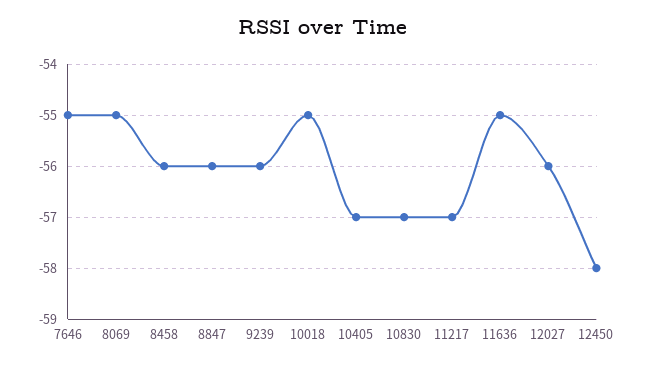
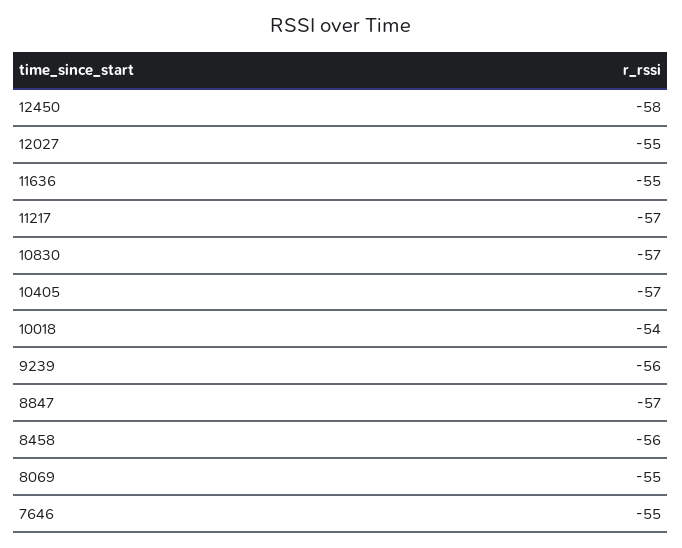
  {
    "7646": -55,
    "8069": -55,
    "8458": -56,
-   "8847": -56,
+   "8847": -57,
    "9239": -56,
-   "10018": -55,
+   "10018": -54,
    "10405": -57,
    "10830": -57,
    "11217": -57,
    "11636": -55,
-   "12027": -56,
+   "12027": -55,
    "12450": -58
  }

